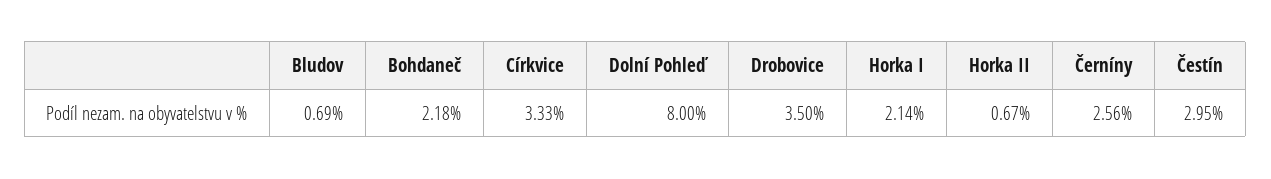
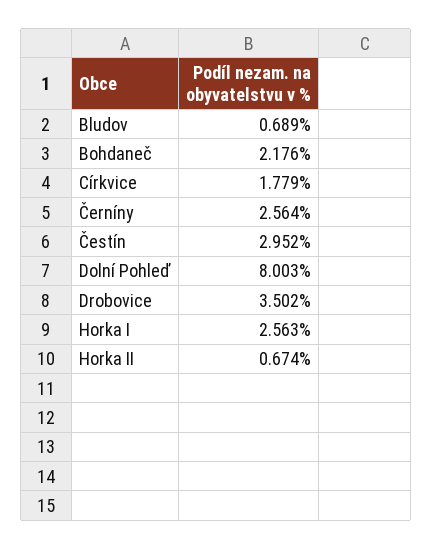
  {
    "Bludov": 0.689,
    "Bohdaneč": 2.176,
-   "Církvice": 3.33,
+   "Církvice": 1.779,
    "Dolní Pohleď": 8.003,
    "Drobovice": 3.502,
-   "Horka I": 2.14,
+   "Horka I": 2.563,
    "Horka II": 0.674,
    "Černíny": 2.564,
    "Čestín": 2.952
  }

